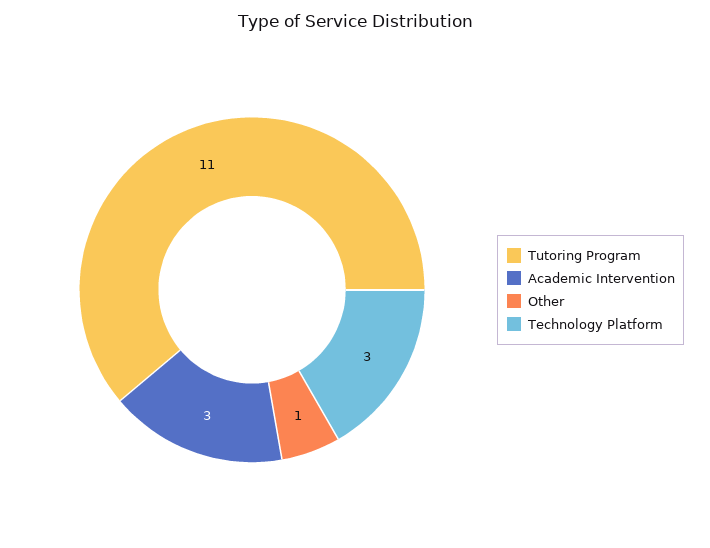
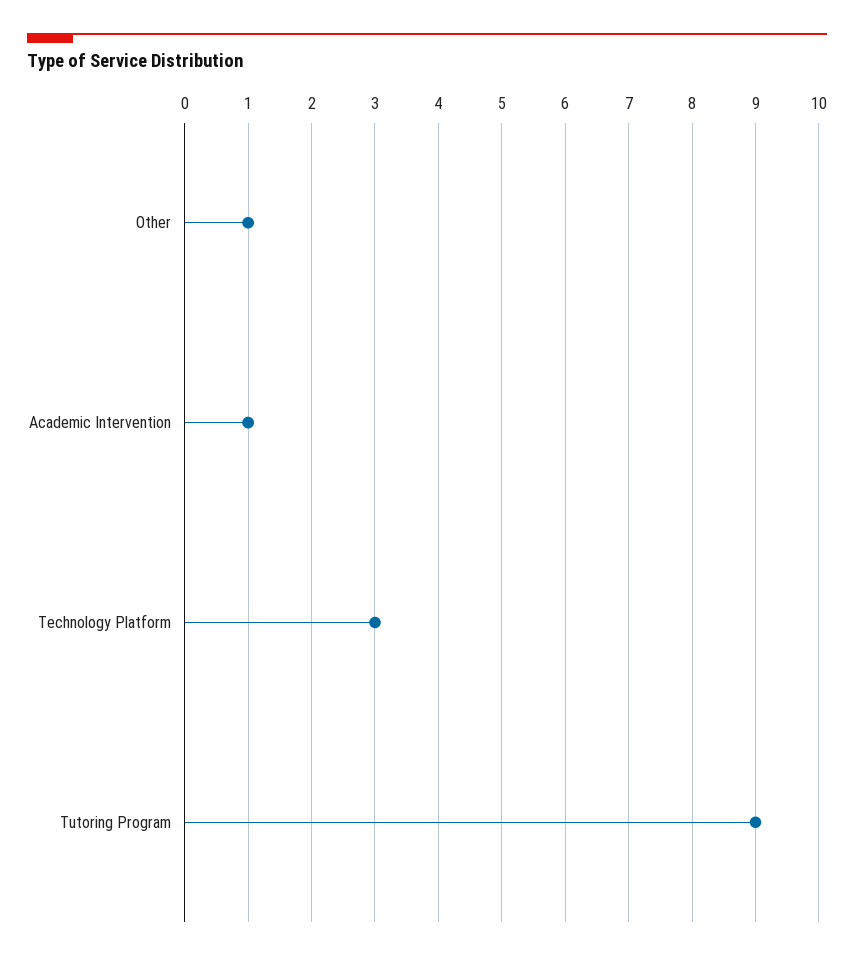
  {
-   "Tutoring Program": 11,
+   "Tutoring Program": 9,
-   "Academic Intervention": 3,
+   "Academic Intervention": 1,
    "Other": 1,
    "Technology Platform": 3
  }

